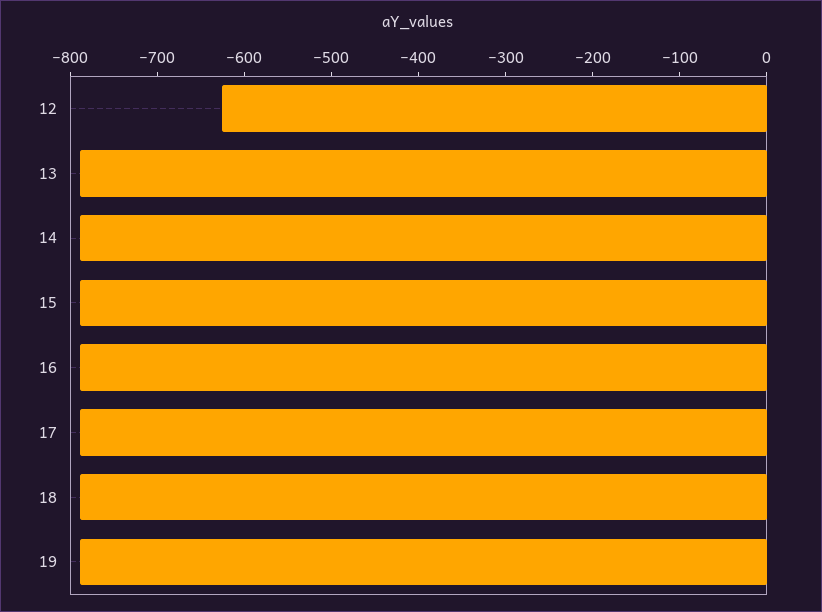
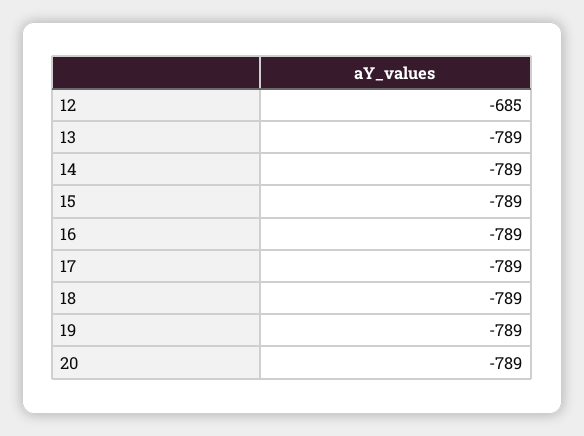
  {
-   "12": -620,
+   "12": -685,
    "13": -789,
    "14": -789,
    "15": -789,
    "16": -789,
    "17": -789,
    "18": -789,
-   "19": -789
+   "19": -789,
+   "20": -789
  }

